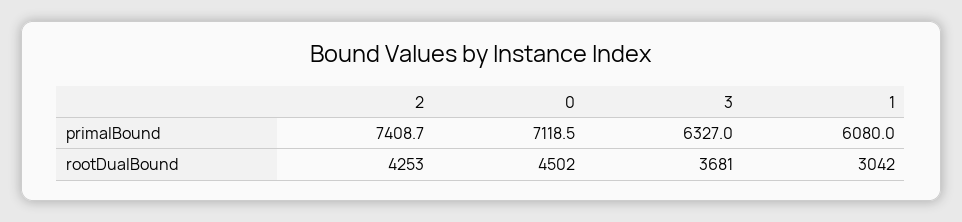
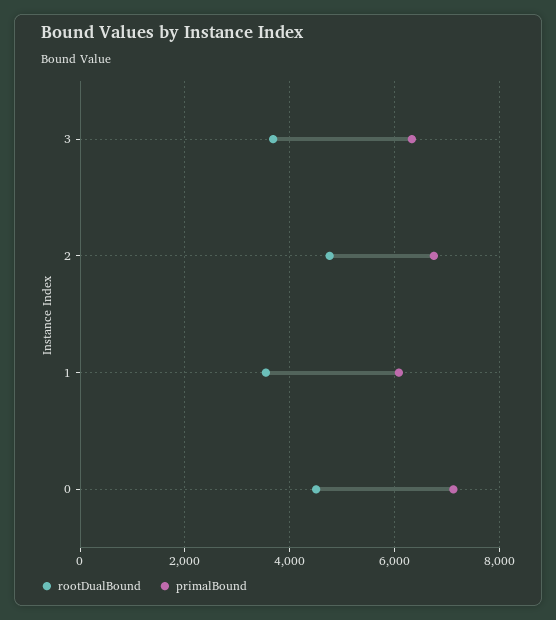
  {
    "primalBound": {
-     "2": 7408.7,
+     "2": 6800,
      "0": 7118.5,
      "3": 6327,
      "1": 6080
    },
    "rootDualBound": {
-     "2": 4253,
+     "2": 4800,
      "0": 4502,
      "3": 3681,
-     "1": 3042
+     "1": 3600
    }
  }

